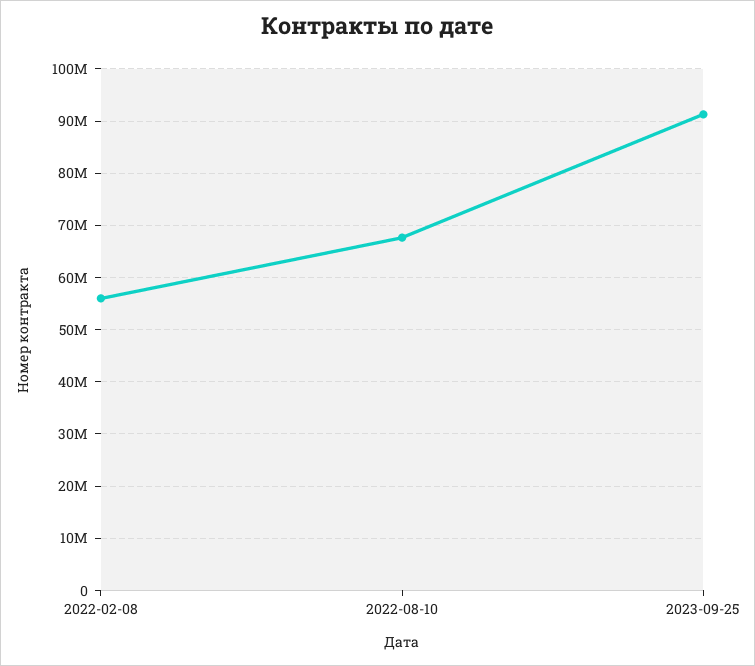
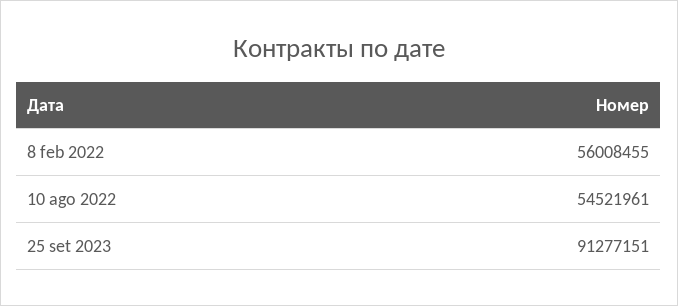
  {
    "2022-02-08": 56008455,
-   "2022-08-10": 68000000,
+   "2022-08-10": 54521961,
    "2023-09-25": 91277151
  }

